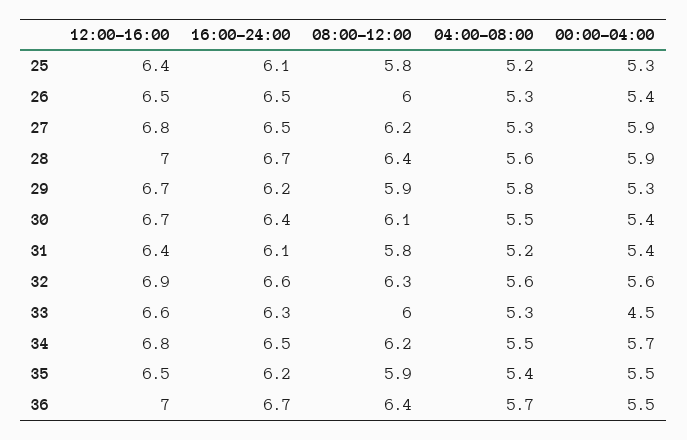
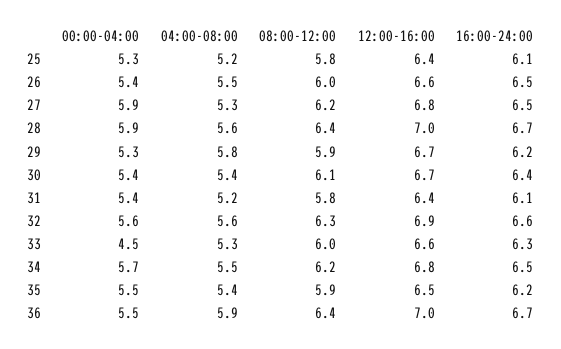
  {
    "12:00-16:00": {
      "25": 6.4,
-     "26": 6.5,
+     "26": 6.6,
      "27": 6.8,
      "28": 7,
      "29": 6.7,
      "30": 6.7,
      "31": 6.4,
      "32": 6.9,
      "33": 6.6,
      "34": 6.8,
      "35": 6.5,
      "36": 7
    },
    "16:00-24:00": {
      "25": 6.1,
      "26": 6.5,
      "27": 6.5,
      "28": 6.7,
      "29": 6.2,
      "30": 6.4,
      "31": 6.1,
      "32": 6.6,
      "33": 6.3,
      "34": 6.5,
      "35": 6.2,
      "36": 6.7
    },
    "08:00-12:00": {
      "25": 5.8,
      "26": 6,
      "27": 6.2,
      "28": 6.4,
      "29": 5.9,
      "30": 6.1,
      "31": 5.8,
      "32": 6.3,
      "33": 6,
      "34": 6.2,
      "35": 5.9,
      "36": 6.4
    },
    "04:00-08:00": {
      "25": 5.2,
-     "26": 5.3,
+     "26": 5.5,
      "27": 5.3,
      "28": 5.6,
      "29": 5.8,
-     "30": 5.5,
+     "30": 5.4,
      "31": 5.2,
      "32": 5.6,
      "33": 5.3,
      "34": 5.5,
      "35": 5.4,
-     "36": 5.7
+     "36": 5.9
    },
    "00:00-04:00": {
      "25": 5.3,
      "26": 5.4,
      "27": 5.9,
      "28": 5.9,
      "29": 5.3,
      "30": 5.4,
      "31": 5.4,
      "32": 5.6,
      "33": 4.5,
      "34": 5.7,
      "35": 5.5,
      "36": 5.5
    }
  }

